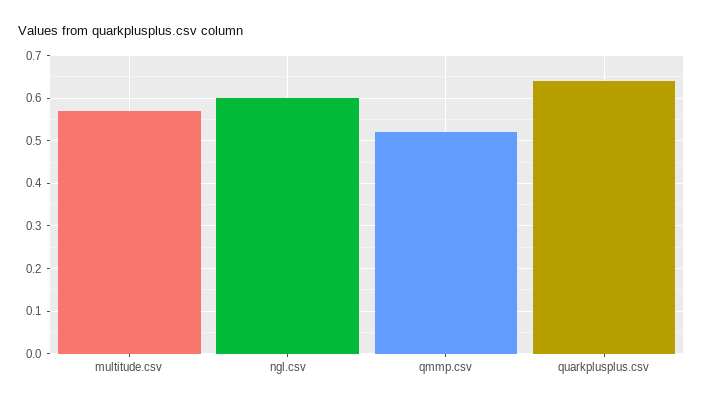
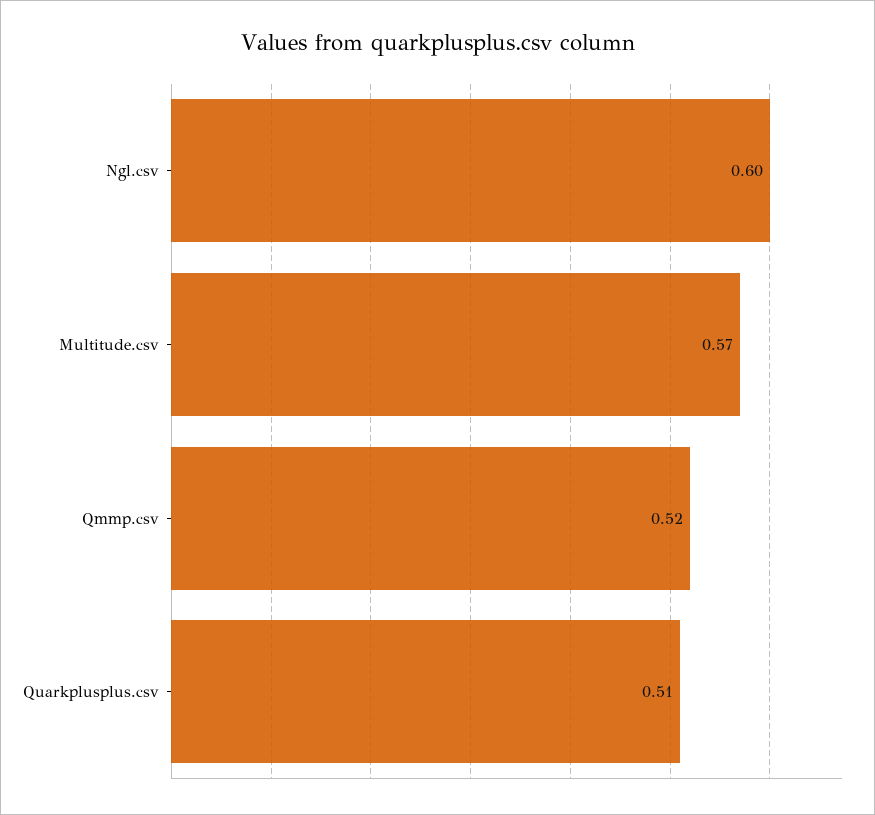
  {
    "multitude.csv": 0.57,
    "ngl.csv": 0.6,
    "qmmp.csv": 0.52,
-   "quarkplusplus.csv": 0.65
+   "quarkplusplus.csv": 0.51
  }

